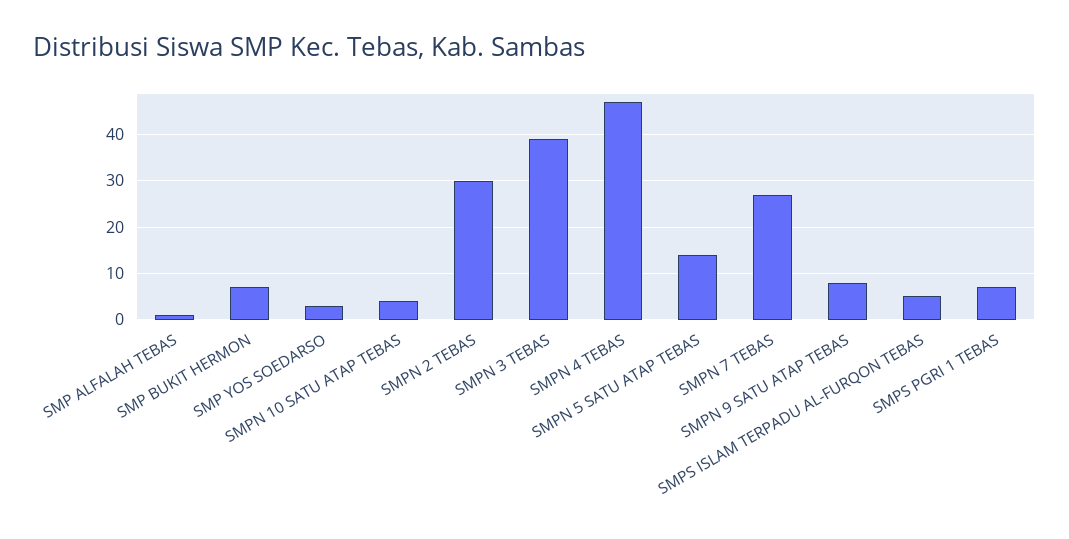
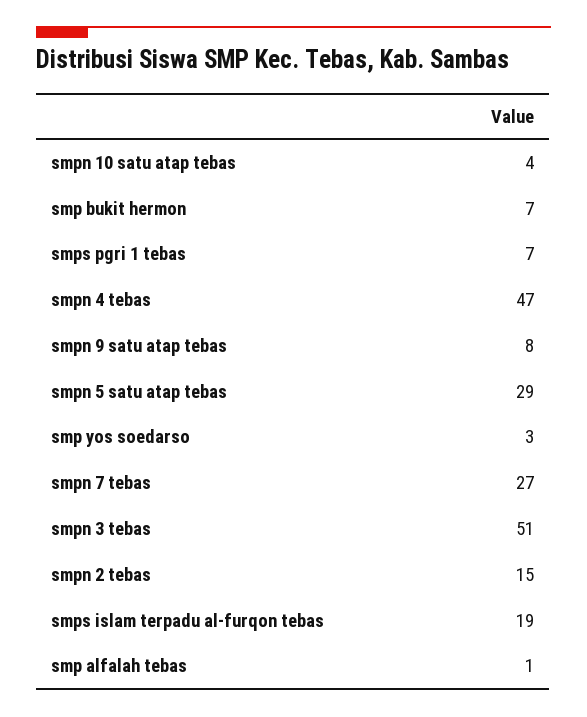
  {
    "SMP ALFALAH TEBAS": 1,
    "SMP BUKIT HERMON": 7,
    "SMP YOS SOEDARSO": 3,
    "SMPN 10 SATU ATAP TEBAS": 4,
-   "SMPN 2 TEBAS": 30,
+   "SMPN 2 TEBAS": 15,
-   "SMPN 3 TEBAS": 40,
+   "SMPN 3 TEBAS": 51,
    "SMPN 4 TEBAS": 47,
-   "SMPN 5 SATU ATAP TEBAS": 15,
+   "SMPN 5 SATU ATAP TEBAS": 29,
    "SMPN 7 TEBAS": 27,
    "SMPN 9 SATU ATAP TEBAS": 8,
-   "SMPS ISLAM TERPADU AL-FURQON TEBAS": 5,
+   "SMPS ISLAM TERPADU AL-FURQON TEBAS": 19,
    "SMPS PGRI 1 TEBAS": 7
  }

